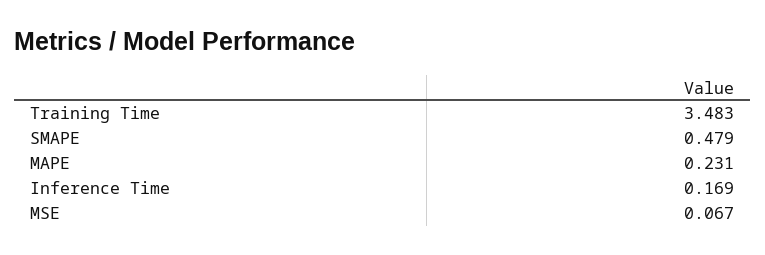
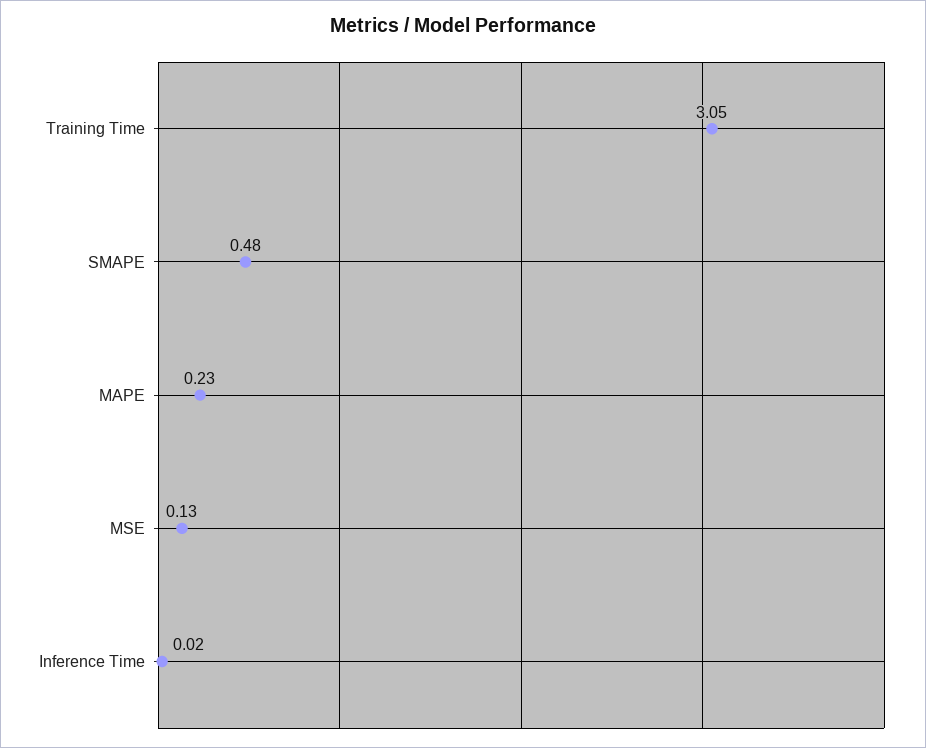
  {
-   "Training Time": 3.483,
+   "Training Time": 3.05,
    "SMAPE": 0.479,
    "MAPE": 0.231,
-   "Inference Time": 0.169,
+   "Inference Time": 0.02,
-   "MSE": 0.067
+   "MSE": 0.13
  }

